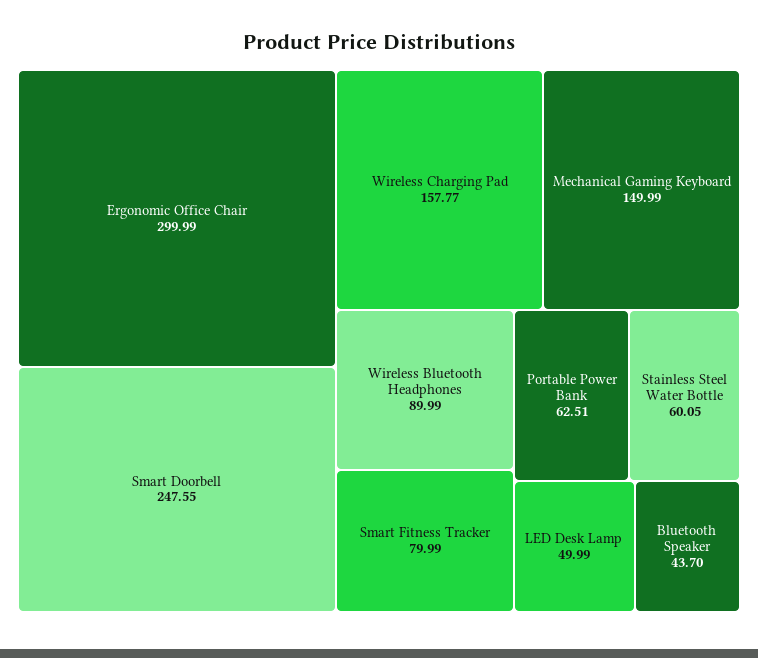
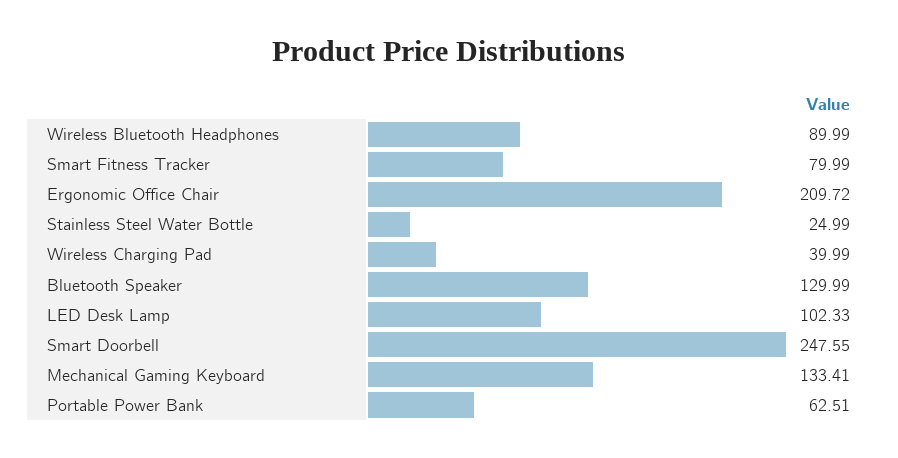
  {
-   "Ergonomic Office Chair": 299.99,
+   "Ergonomic Office Chair": 209.72,
    "Smart Doorbell": 247.55,
-   "Wireless Charging Pad": 157.77,
+   "Wireless Charging Pad": 39.99,
-   "Mechanical Gaming Keyboard": 149.99,
+   "Mechanical Gaming Keyboard": 133.41,
    "Wireless Bluetooth Headphones": 89.99,
    "Smart Fitness Tracker": 79.99,
    "Portable Power Bank": 62.51,
-   "Stainless Steel Water Bottle": 60.05,
+   "Stainless Steel Water Bottle": 24.99,
-   "LED Desk Lamp": 49.99,
+   "LED Desk Lamp": 102.33,
-   "Bluetooth Speaker": 43.7
+   "Bluetooth Speaker": 129.99
  }

